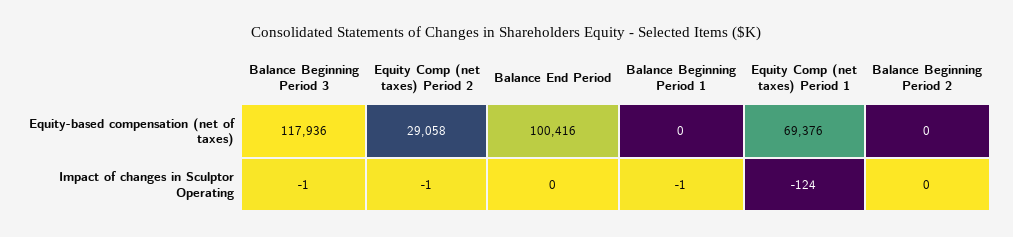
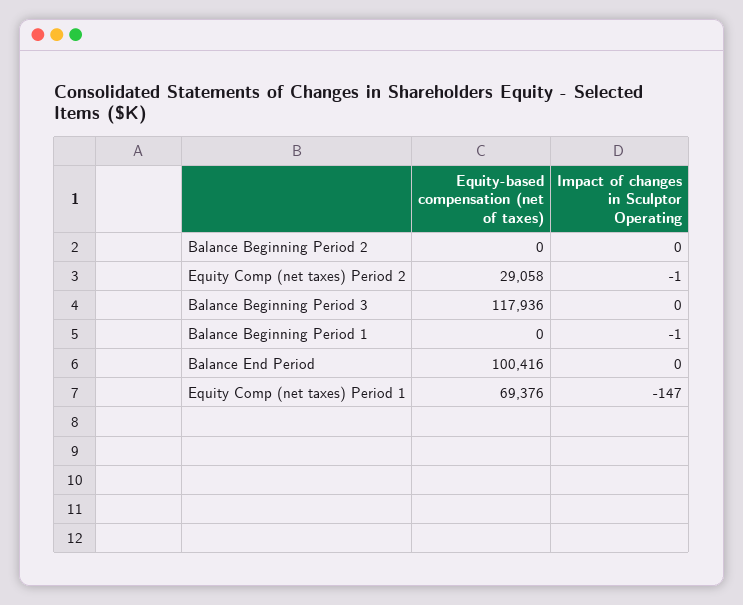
  {
    "Balance Beginning Period 3": {
      "Equity-based compensation (net of taxes)": 117936,
-     "Impact of changes in Sculptor Operating": -1
+     "Impact of changes in Sculptor Operating": 0
    },
    "Equity Comp (net taxes) Period 2": {
      "Equity-based compensation (net of taxes)": 29058,
      "Impact of changes in Sculptor Operating": -1
    },
    "Balance End Period": {
      "Equity-based compensation (net of taxes)": 100416,
      "Impact of changes in Sculptor Operating": 0
    },
    "Balance Beginning Period 1": {
      "Equity-based compensation (net of taxes)": 0,
      "Impact of changes in Sculptor Operating": -1
    },
    "Equity Comp (net taxes) Period 1": {
      "Equity-based compensation (net of taxes)": 69376,
-     "Impact of changes in Sculptor Operating": -124
+     "Impact of changes in Sculptor Operating": -147
    },
    "Balance Beginning Period 2": {
      "Equity-based compensation (net of taxes)": 0,
      "Impact of changes in Sculptor Operating": 0
    }
  }

